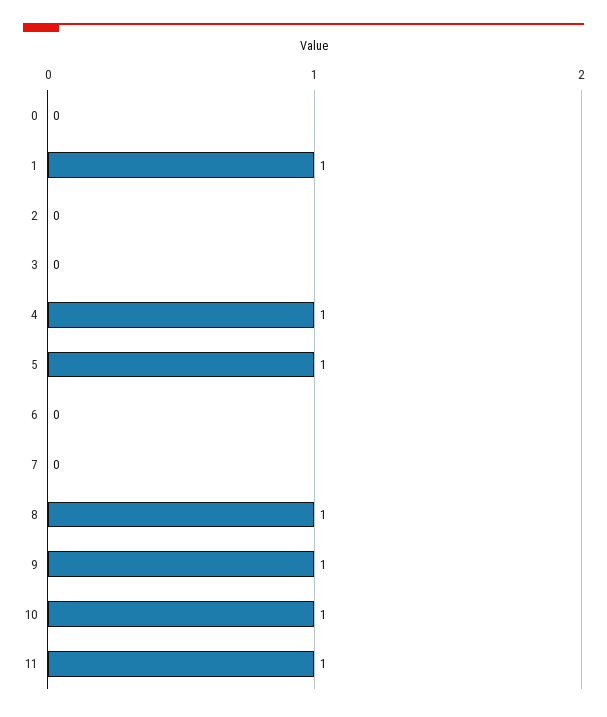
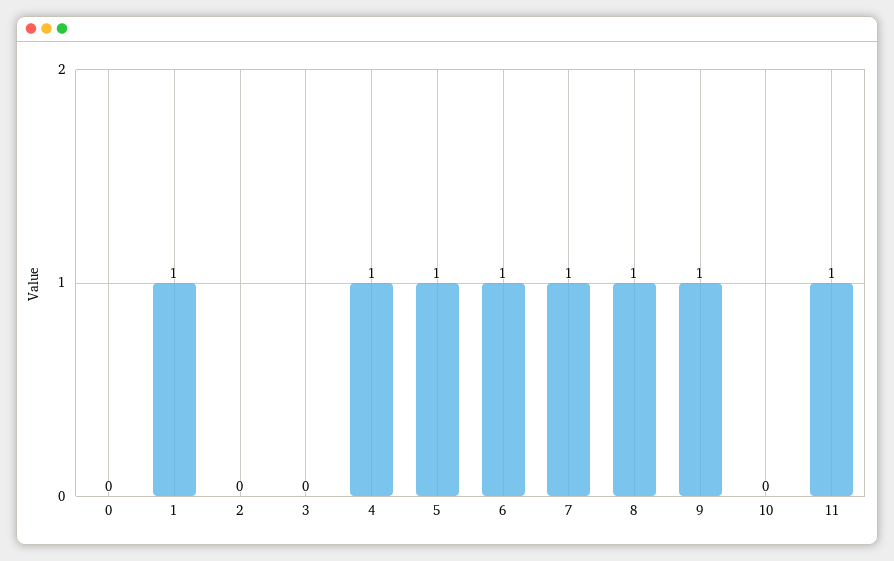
  {
    "0": 0,
    "1": 1,
    "2": 0,
    "3": 0,
    "4": 1,
    "5": 1,
-   "6": 0,
+   "6": 1,
-   "7": 0,
+   "7": 1,
    "8": 1,
    "9": 1,
-   "10": 1,
+   "10": 0,
    "11": 1
  }

